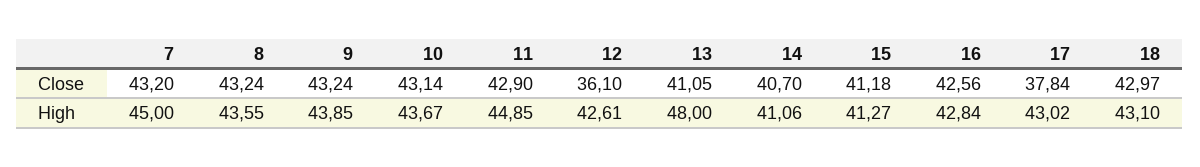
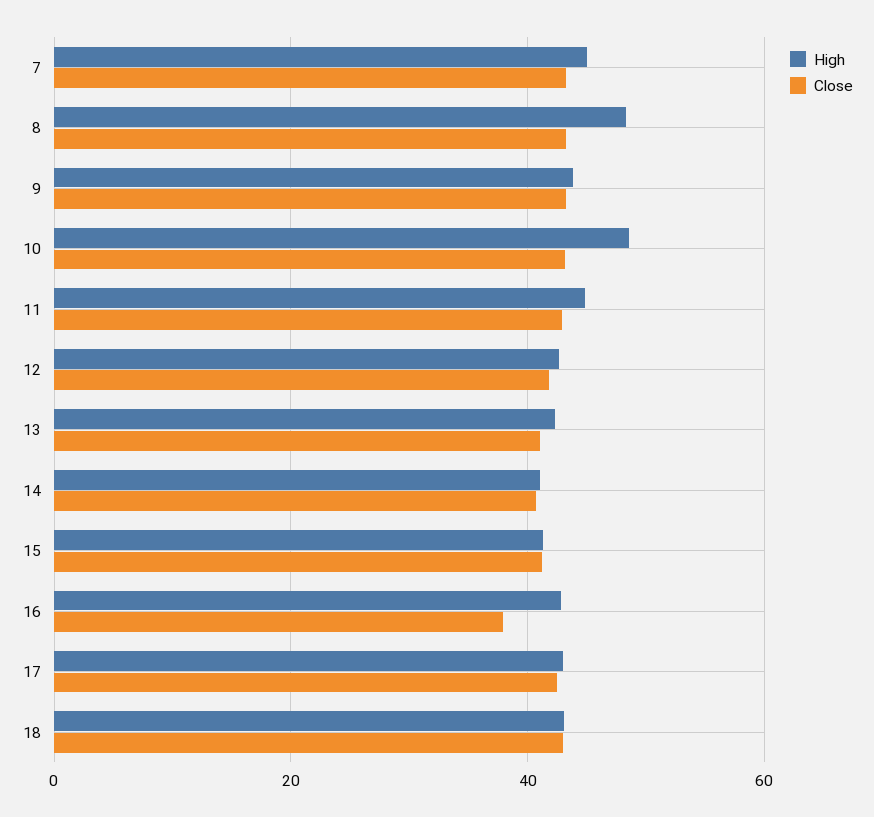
  {
    "Close": {
      "7": 43.2,
      "8": 43.24,
      "9": 43.24,
      "10": 43.14,
      "11": 42.9,
-     "12": 36.1,
+     "12": 42,
      "13": 41.05,
      "14": 40.7,
      "15": 41.18,
-     "16": 42.56,
+     "16": 38,
-     "17": 37.84,
+     "17": 42,
      "18": 42.97
    },
    "High": {
      "7": 45,
-     "8": 43.55,
+     "8": 48,
      "9": 43.85,
-     "10": 43.67,
+     "10": 48,
      "11": 44.85,
      "12": 42.61,
-     "13": 48,
+     "13": 42,
      "14": 41.06,
      "15": 41.27,
      "16": 42.84,
      "17": 43.02,
      "18": 43.1
    }
  }

